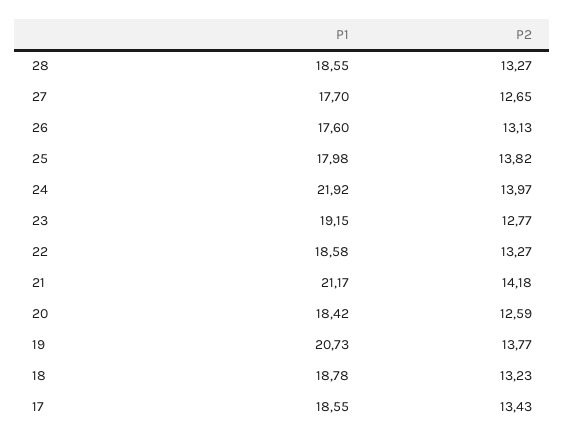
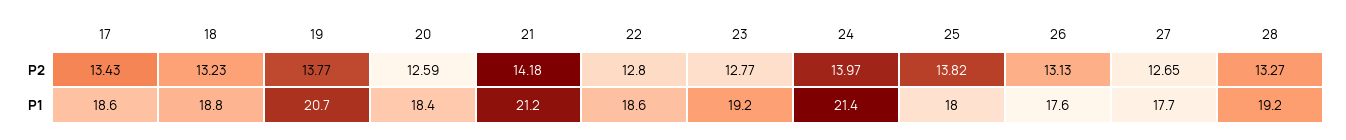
  {
    "P1": {
-     "28": 18.55,
+     "28": 19.2,
      "27": 17.7,
      "26": 17.6,
      "25": 17.98,
-     "24": 21.92,
+     "24": 21.4,
      "23": 19.15,
      "22": 18.58,
      "21": 21.17,
      "20": 18.42,
      "19": 20.73,
      "18": 18.78,
      "17": 18.55
    },
    "P2": {
      "28": 13.27,
      "27": 12.65,
      "26": 13.13,
      "25": 13.82,
      "24": 13.97,
      "23": 12.77,
-     "22": 13.27,
+     "22": 12.8,
      "21": 14.18,
      "20": 12.59,
      "19": 13.77,
      "18": 13.23,
      "17": 13.43
    }
  }

